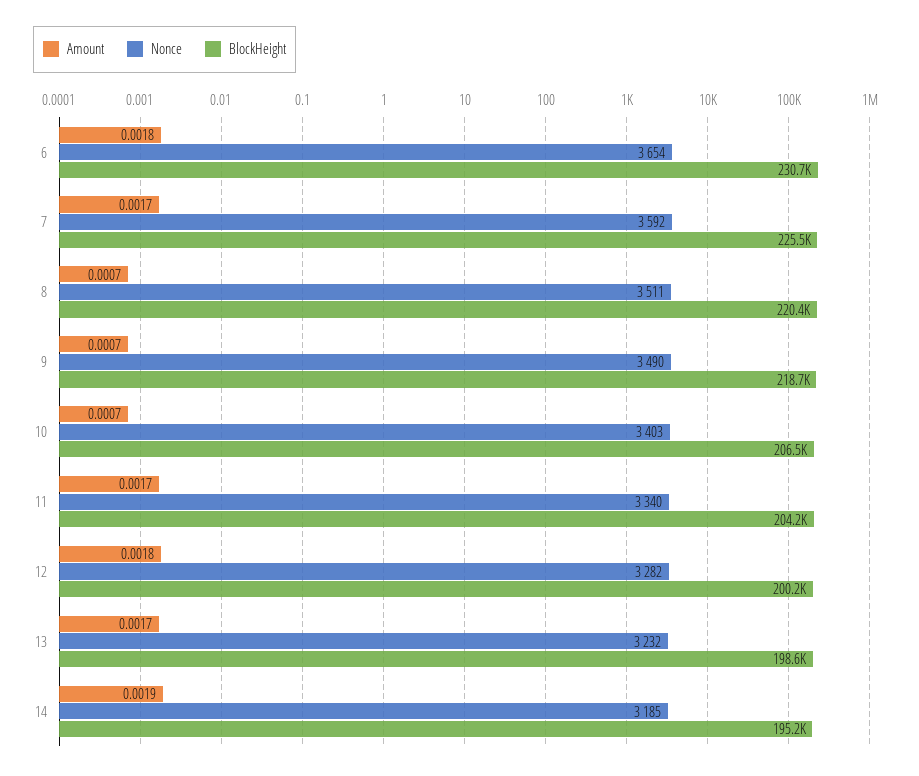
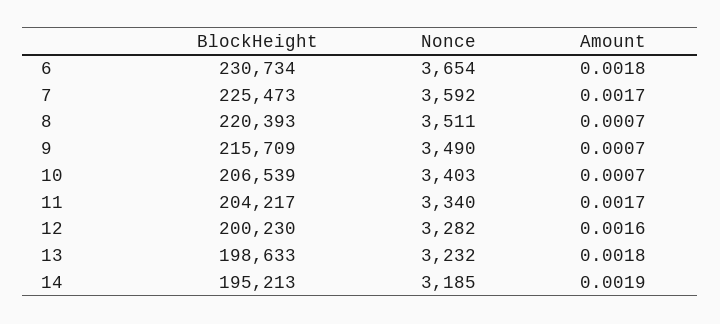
  {
    "Amount": {
      "6": 0.0018,
      "7": 0.0017,
      "8": 0.0007,
      "9": 0.0007,
      "10": 0.0007,
      "11": 0.0017,
-     "12": 0.0018,
+     "12": 0.0016,
-     "13": 0.0017,
+     "13": 0.0018,
      "14": 0.0019
    },
    "Nonce": {
      "6": 3654,
      "7": 3592,
      "8": 3511,
      "9": 3490,
      "10": 3403,
      "11": 3340,
      "12": 3282,
      "13": 3232,
      "14": 3185
    },
    "BlockHeight": {
      "6": 230734,
      "7": 225473,
      "8": 220393,
-     "9": 218700,
+     "9": 215709,
      "10": 206539,
      "11": 204217,
      "12": 200230,
      "13": 198633,
      "14": 195213
    }
  }

